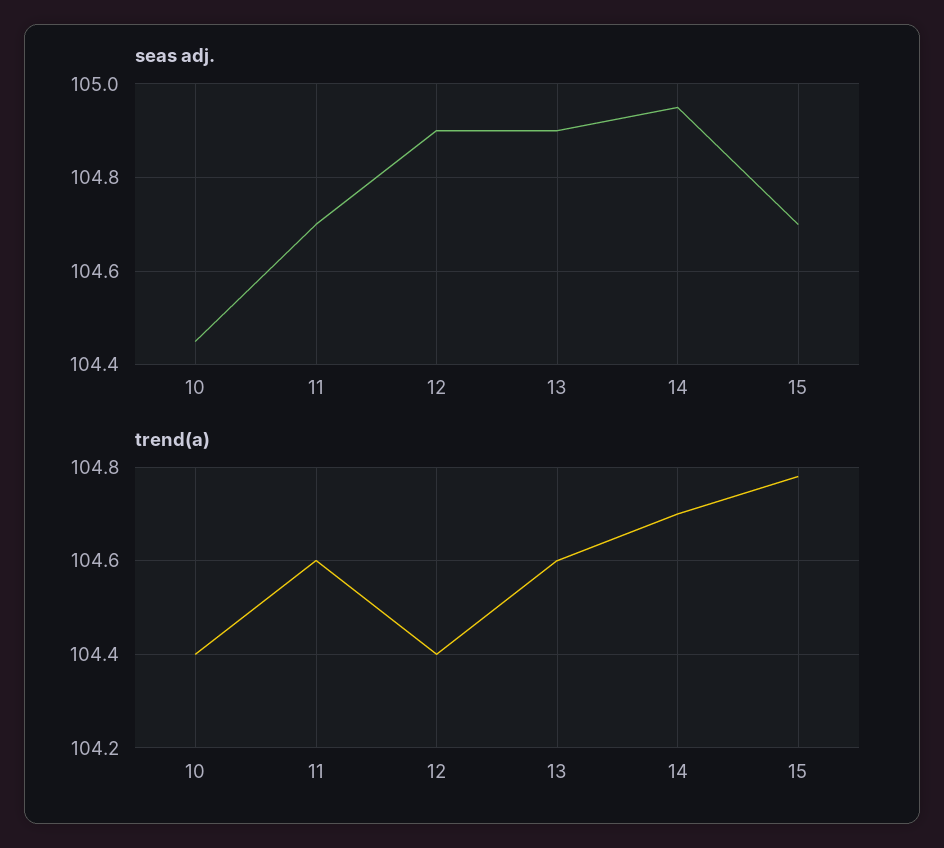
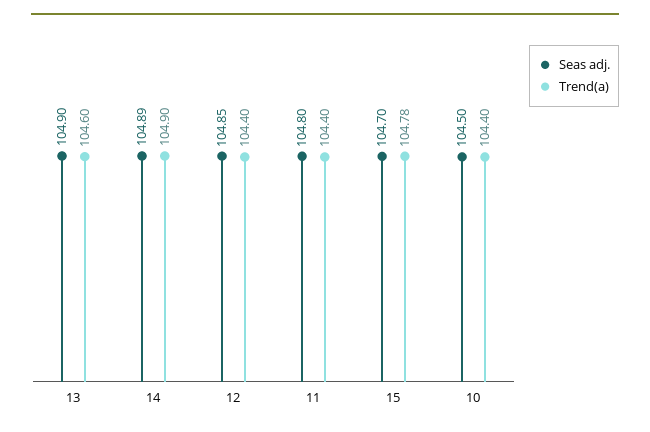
  {
    "seas adj.": {
-     "10": 104.45,
+     "10": 104.5,
-     "11": 104.7,
+     "11": 104.8,
-     "12": 104.9,
+     "12": 104.85,
      "13": 104.9,
-     "14": 104.95,
+     "14": 104.89,
      "15": 104.7
    },
    "trend(a)": {
      "10": 104.4,
-     "11": 104.6,
+     "11": 104.4,
      "12": 104.4,
      "13": 104.6,
-     "14": 104.7,
+     "14": 104.9,
      "15": 104.78
    }
  }

